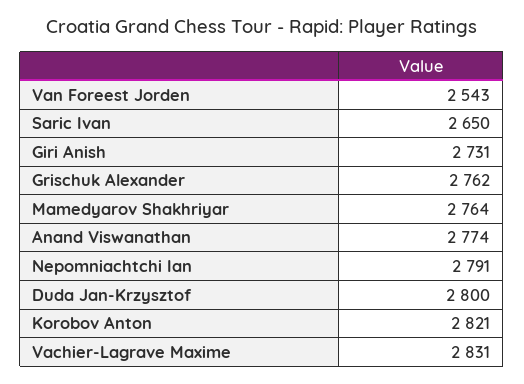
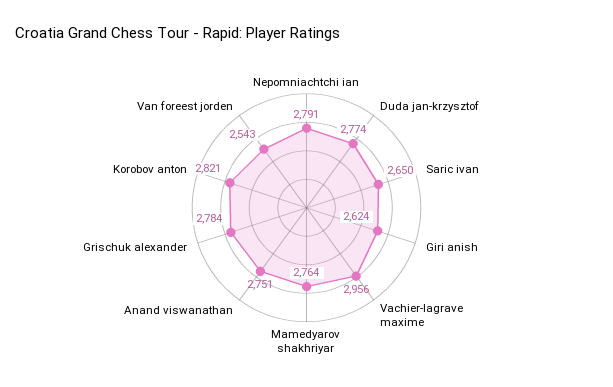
  {
    "Van Foreest Jorden": 2543,
    "Saric Ivan": 2650,
-   "Giri Anish": 2731,
+   "Giri Anish": 2624,
-   "Grischuk Alexander": 2762,
+   "Grischuk Alexander": 2784,
    "Mamedyarov Shakhriyar": 2764,
-   "Anand Viswanathan": 2774,
+   "Anand Viswanathan": 2751,
    "Nepomniachtchi Ian": 2791,
-   "Duda Jan-Krzysztof": 2800,
+   "Duda Jan-Krzysztof": 2774,
    "Korobov Anton": 2821,
-   "Vachier-Lagrave Maxime": 2831
+   "Vachier-Lagrave Maxime": 2956
  }

